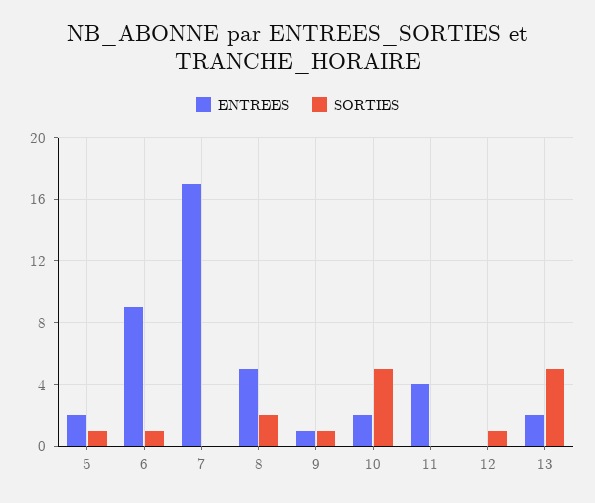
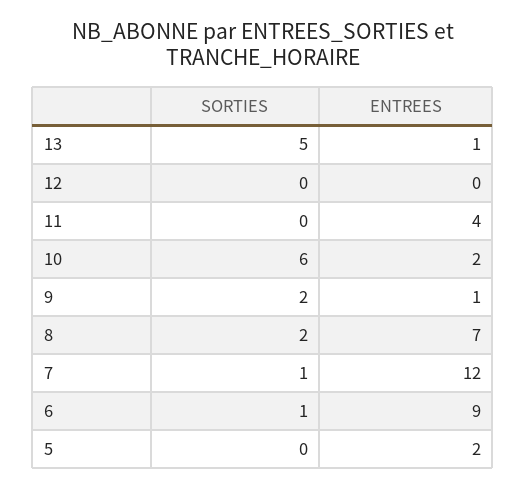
  {
    "ENTREES": {
      "5": 2,
      "6": 9,
-     "7": 17,
+     "7": 12,
-     "8": 5,
+     "8": 7,
      "9": 1,
      "10": 2,
      "11": 4,
      "12": 0,
-     "13": 2
+     "13": 1
    },
    "SORTIES": {
-     "5": 1,
+     "5": 0,
      "6": 1,
-     "7": 0,
+     "7": 1,
      "8": 2,
-     "9": 1,
+     "9": 2,
-     "10": 5,
+     "10": 6,
      "11": 0,
-     "12": 1,
+     "12": 0,
      "13": 5
    }
  }

